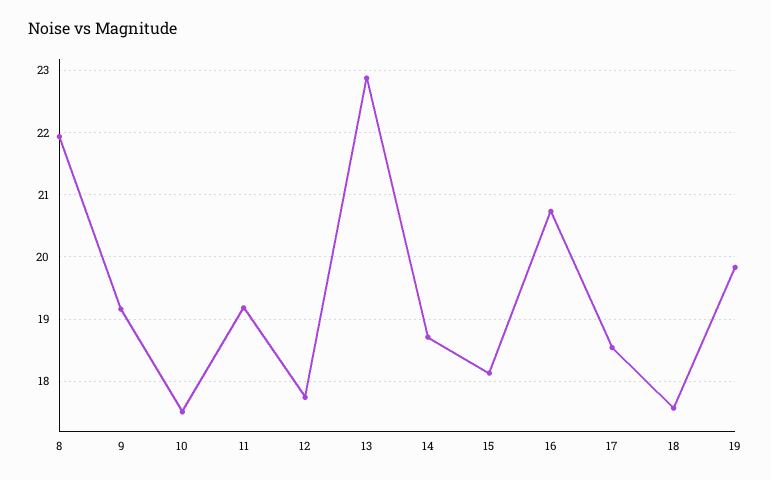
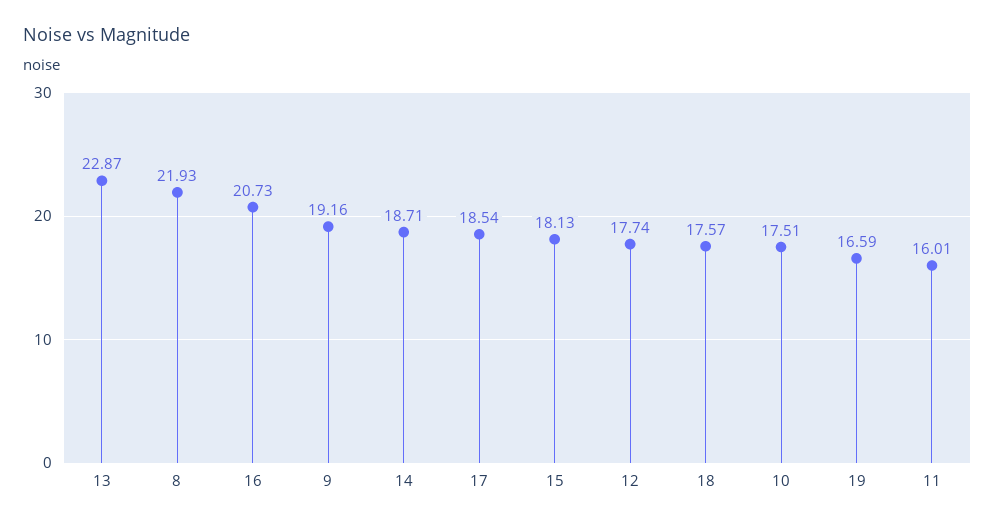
  {
    "8": 21.93,
    "9": 19.16,
    "10": 17.51,
-   "11": 19.2,
+   "11": 16.01,
    "12": 17.74,
    "13": 22.87,
    "14": 18.71,
    "15": 18.13,
    "16": 20.73,
    "17": 18.54,
    "18": 17.57,
-   "19": 19.8
+   "19": 16.59
  }

